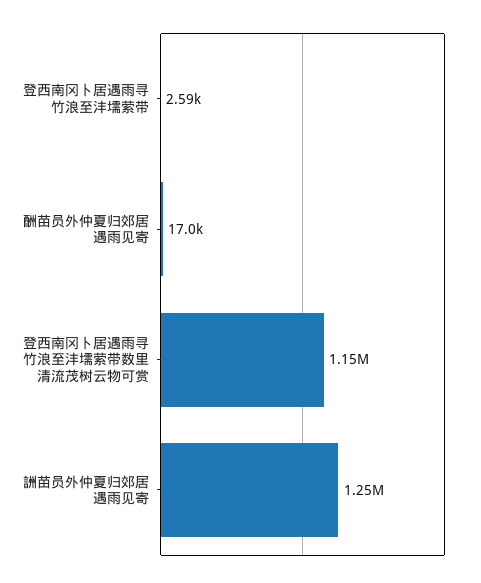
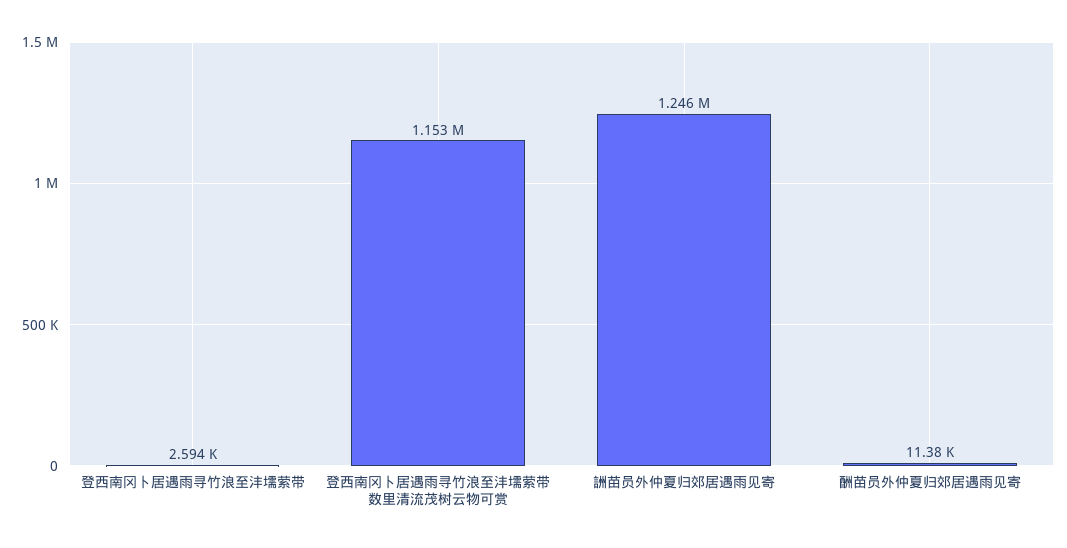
  {
    "登西南冈卜居遇雨寻竹浪至沣壖萦带": 2594,
-   "酬苗员外仲夏归郊居遇雨见寄": 17000,
+   "酬苗员外仲夏归郊居遇雨见寄": 11380,
    "登西南冈卜居遇雨寻竹浪至沣壖萦带数里清流茂树云物可赏": 1153000,
    "詶苗员外仲夏归郊居遇雨见寄": 1246000
  }

